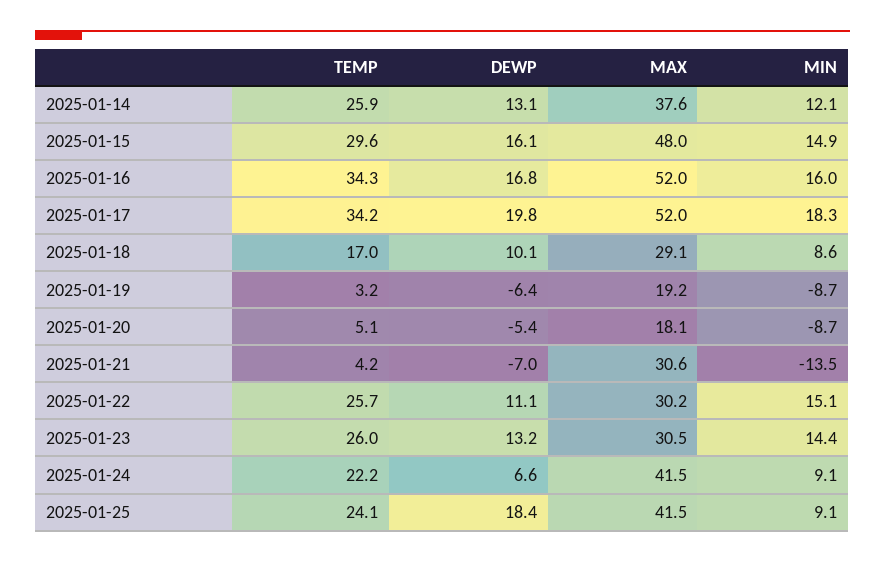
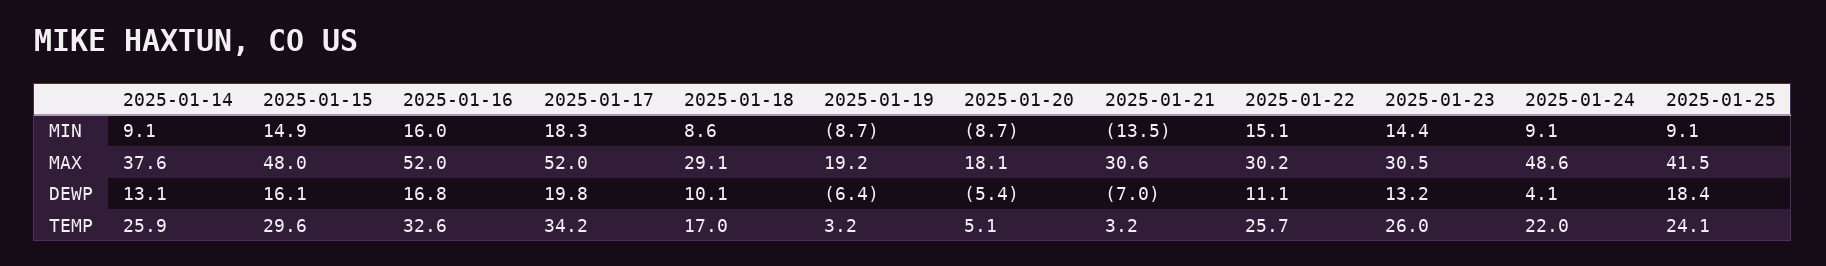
  {
    "TEMP": {
      "2025-01-14": 25.9,
      "2025-01-15": 29.6,
-     "2025-01-16": 34.3,
+     "2025-01-16": 32.6,
      "2025-01-17": 34.2,
      "2025-01-18": 17,
      "2025-01-19": 3.2,
      "2025-01-20": 5.1,
-     "2025-01-21": 4.2,
+     "2025-01-21": 3.2,
      "2025-01-22": 25.7,
      "2025-01-23": 26,
-     "2025-01-24": 22.2,
+     "2025-01-24": 22,
      "2025-01-25": 24.1
    },
    "DEWP": {
      "2025-01-14": 13.1,
      "2025-01-15": 16.1,
      "2025-01-16": 16.8,
      "2025-01-17": 19.8,
      "2025-01-18": 10.1,
      "2025-01-19": -6.4,
      "2025-01-20": -5.4,
      "2025-01-21": -7,
      "2025-01-22": 11.1,
      "2025-01-23": 13.2,
-     "2025-01-24": 6.6,
+     "2025-01-24": 4.1,
      "2025-01-25": 18.4
    },
    "MAX": {
      "2025-01-14": 37.6,
      "2025-01-15": 48,
      "2025-01-16": 52,
      "2025-01-17": 52,
      "2025-01-18": 29.1,
      "2025-01-19": 19.2,
      "2025-01-20": 18.1,
      "2025-01-21": 30.6,
      "2025-01-22": 30.2,
      "2025-01-23": 30.5,
-     "2025-01-24": 41.5,
+     "2025-01-24": 48.6,
      "2025-01-25": 41.5
    },
    "MIN": {
-     "2025-01-14": 12.1,
+     "2025-01-14": 9.1,
      "2025-01-15": 14.9,
      "2025-01-16": 16,
      "2025-01-17": 18.3,
      "2025-01-18": 8.6,
      "2025-01-19": -8.7,
      "2025-01-20": -8.7,
      "2025-01-21": -13.5,
      "2025-01-22": 15.1,
      "2025-01-23": 14.4,
      "2025-01-24": 9.1,
      "2025-01-25": 9.1
    }
  }

